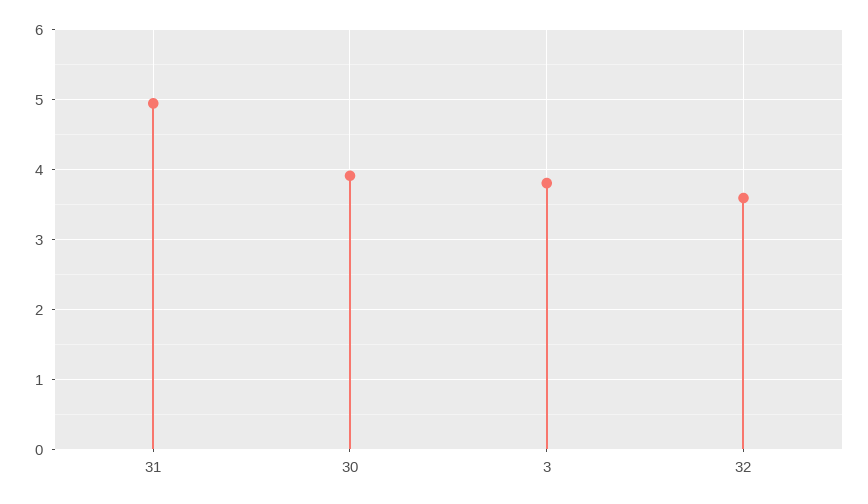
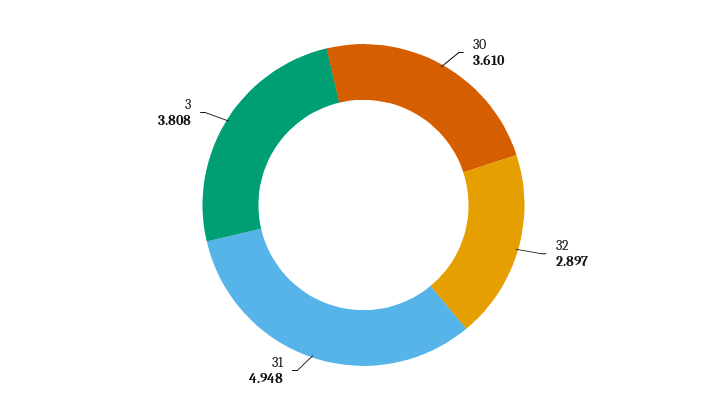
  {
    "31": 4.948,
-   "30": 3.9,
+   "30": 3.61,
    "3": 3.808,
-   "32": 3.6
+   "32": 2.897
  }

